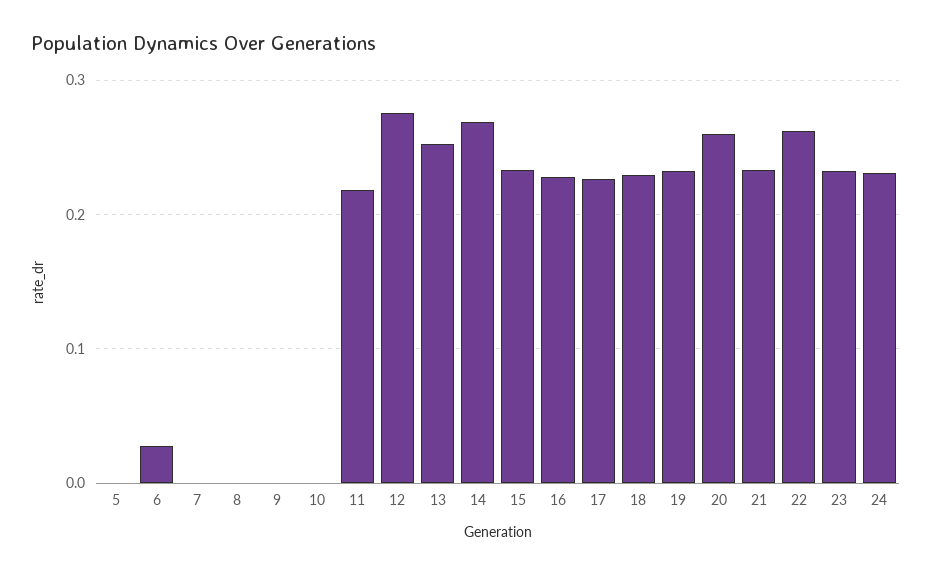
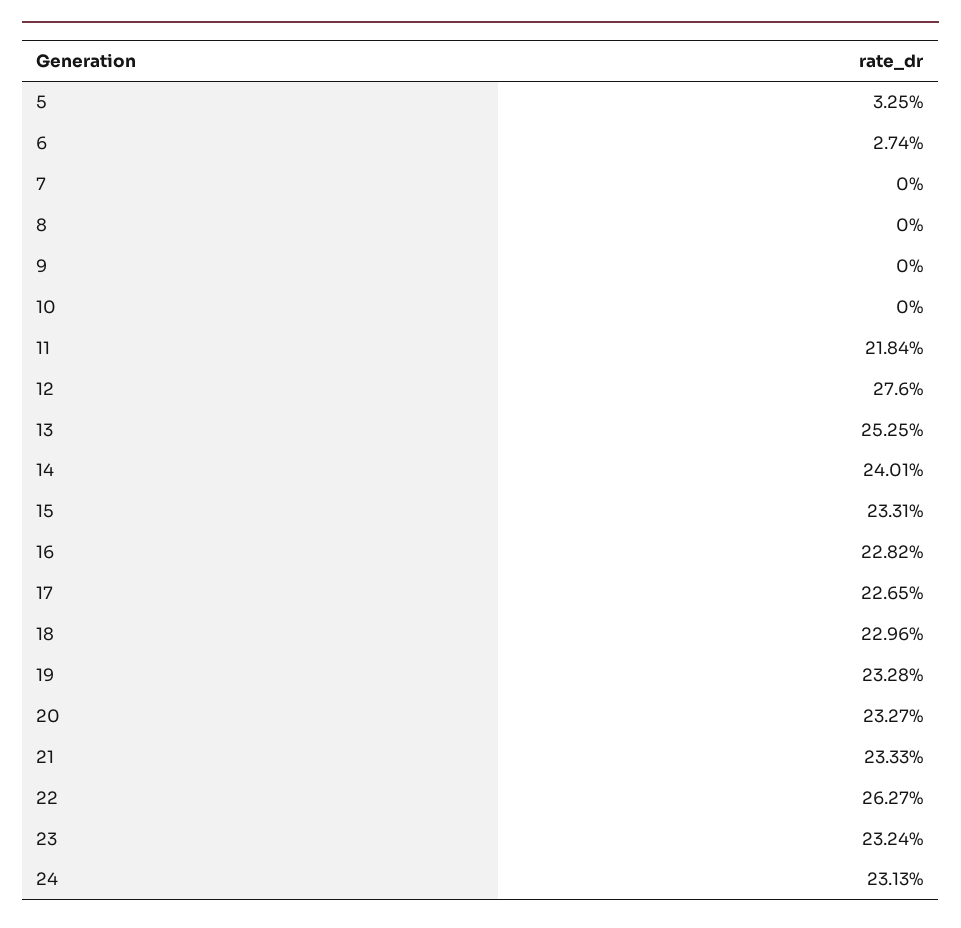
  {
-   "5": 0,
+   "5": 0.0325,
    "6": 0.0274,
    "7": 0,
    "8": 0,
    "9": 0,
    "10": 0,
    "11": 0.2184,
    "12": 0.276,
    "13": 0.2525,
-   "14": 0.27,
+   "14": 0.2401,
    "15": 0.2331,
    "16": 0.2282,
    "17": 0.2265,
    "18": 0.2296,
    "19": 0.2328,
-   "20": 0.26,
+   "20": 0.2327,
    "21": 0.2333,
    "22": 0.2627,
    "23": 0.2324,
    "24": 0.2313
  }

